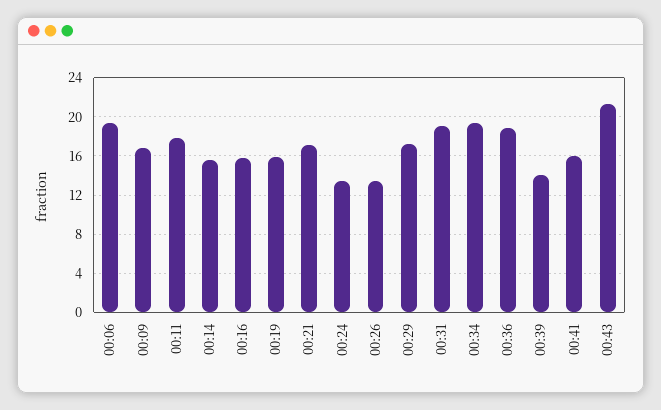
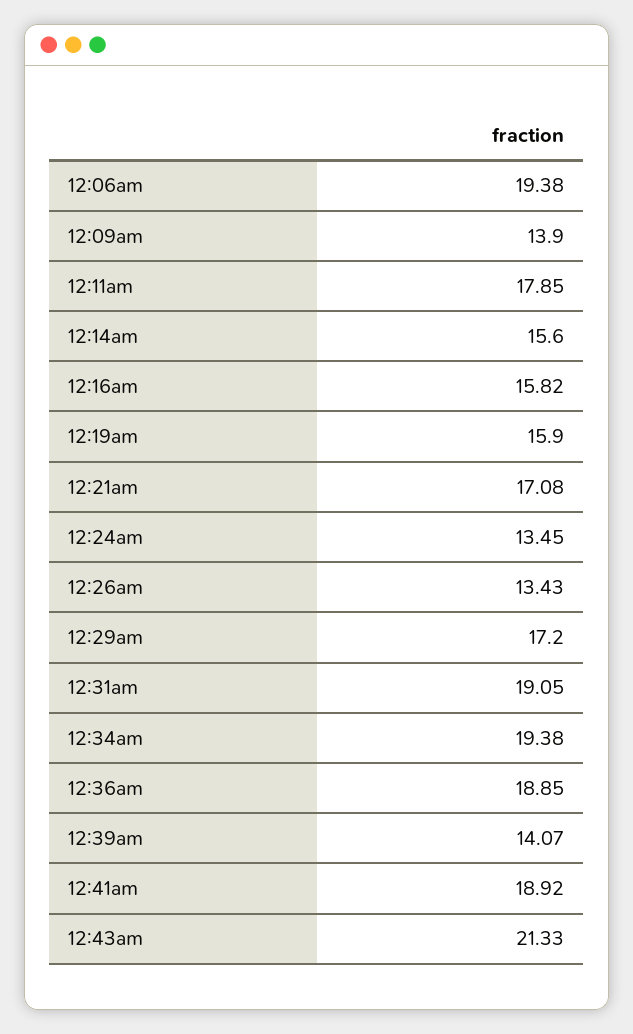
  {
    "00:06": 19.38,
-   "00:09": 17,
+   "00:09": 13.9,
    "00:11": 17.85,
    "00:14": 15.6,
    "00:16": 15.82,
    "00:19": 15.9,
    "00:21": 17.08,
    "00:24": 13.45,
    "00:26": 13.43,
    "00:29": 17.2,
    "00:31": 19.05,
    "00:34": 19.38,
    "00:36": 18.85,
    "00:39": 14.07,
-   "00:41": 16,
+   "00:41": 18.92,
    "00:43": 21.33
  }

